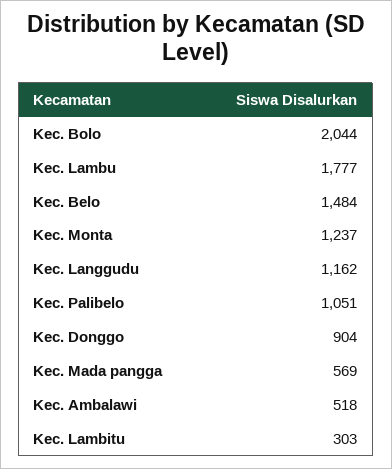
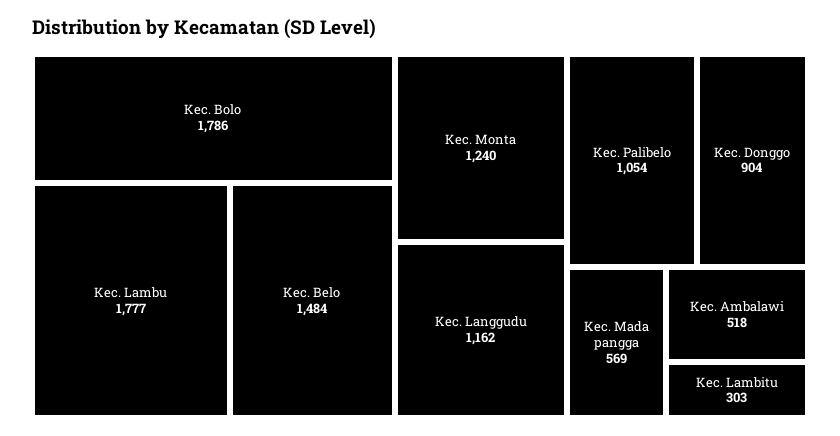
  {
-   "Kec. Bolo": 2044,
+   "Kec. Bolo": 1786,
    "Kec. Lambu": 1777,
    "Kec. Belo": 1484,
-   "Kec. Monta": 1237,
+   "Kec. Monta": 1240,
    "Kec. Langgudu": 1162,
-   "Kec. Palibelo": 1051,
+   "Kec. Palibelo": 1054,
    "Kec. Donggo": 904,
    "Kec. Mada pangga": 569,
    "Kec. Ambalawi": 518,
    "Kec. Lambitu": 303
  }

